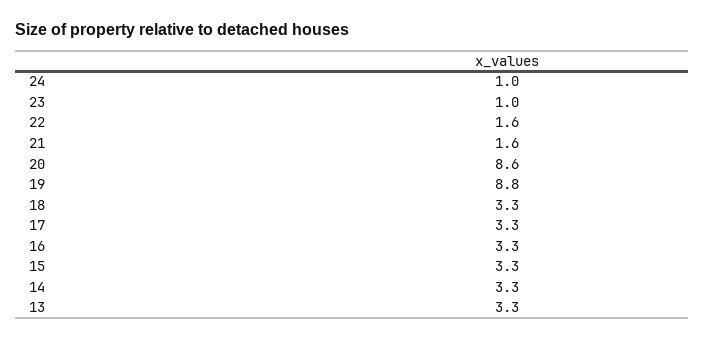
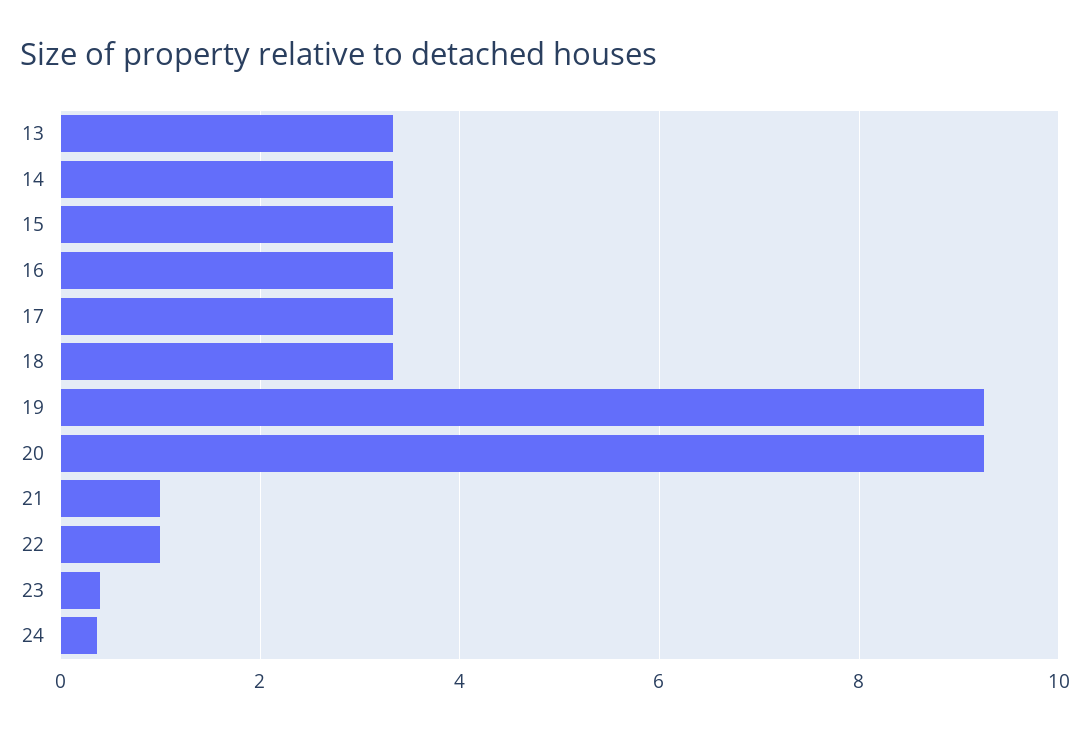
  {
-   "24": 1,
+   "24": 0.4,
-   "23": 1,
+   "23": 0.4,
-   "22": 1.6,
+   "22": 1,
-   "21": 1.6,
+   "21": 1,
-   "20": 8.6,
+   "20": 9.2,
-   "19": 8.8,
+   "19": 9.2,
    "18": 3.3,
    "17": 3.3,
    "16": 3.3,
    "15": 3.3,
    "14": 3.3,
    "13": 3.3
  }

